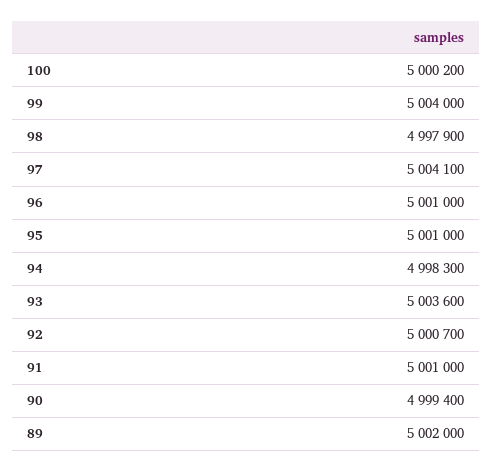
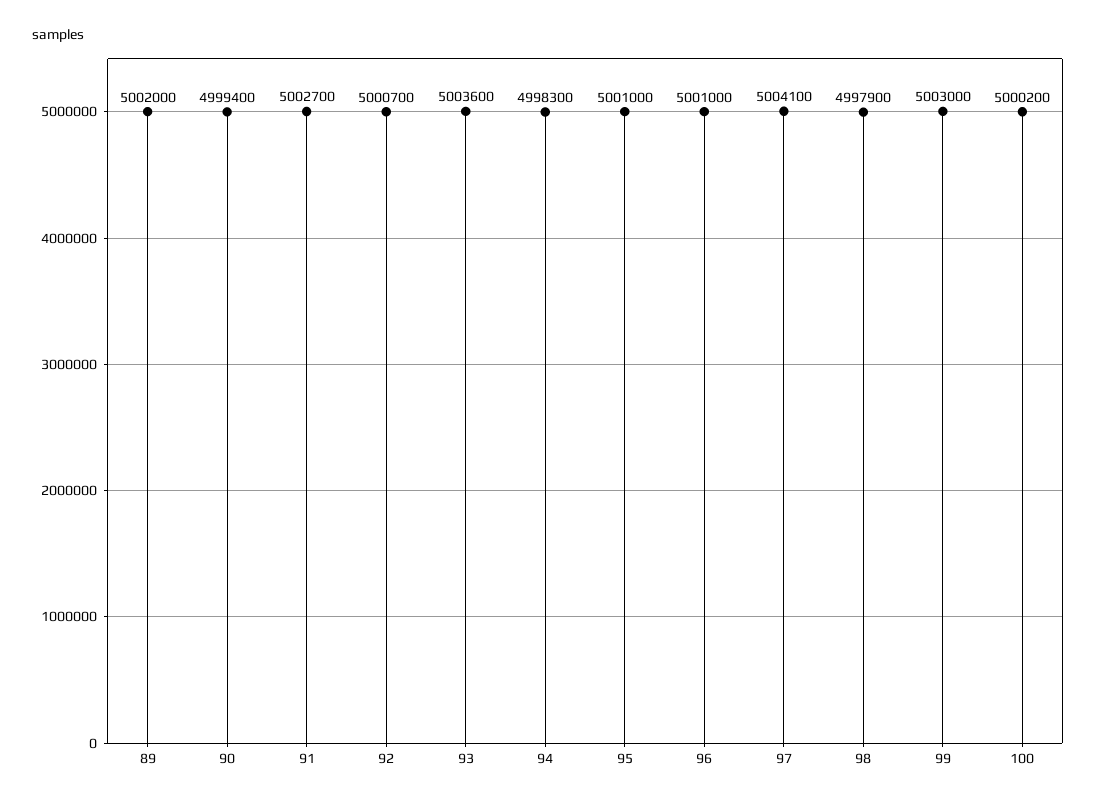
  {
    "100": 5000200,
-   "99": 5004000,
+   "99": 5003000,
    "98": 4997900,
    "97": 5004100,
    "96": 5001000,
    "95": 5001000,
    "94": 4998300,
    "93": 5003600,
    "92": 5000700,
-   "91": 5001000,
+   "91": 5002700,
    "90": 4999400,
    "89": 5002000
  }

